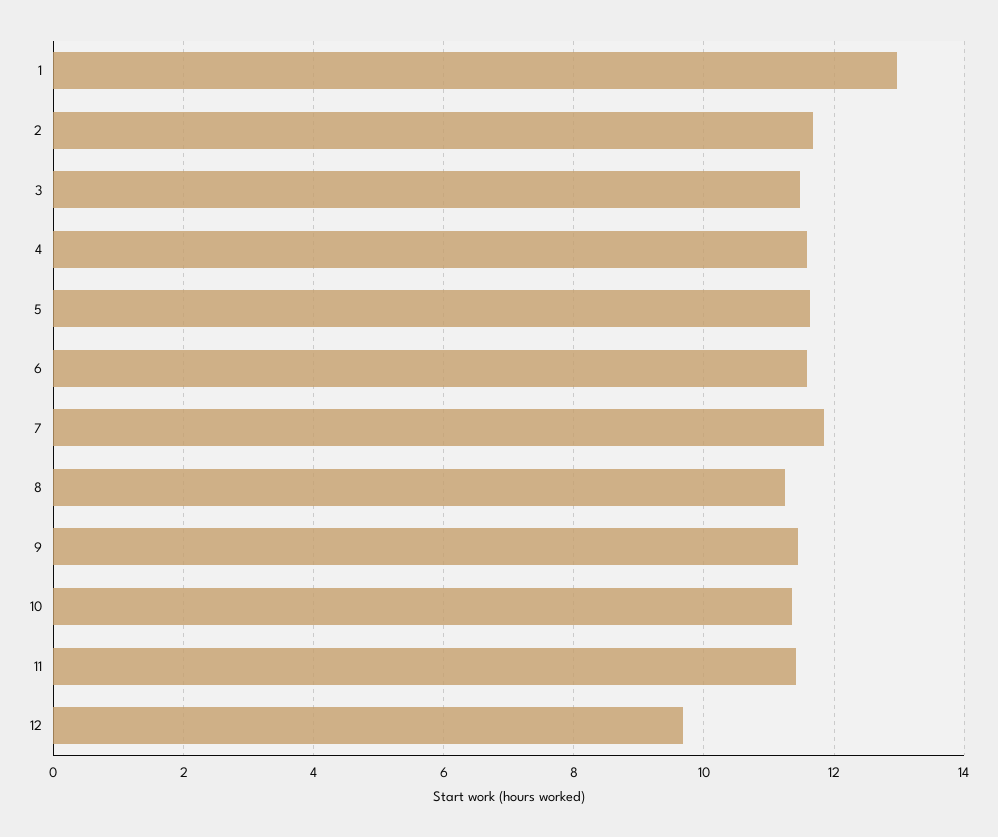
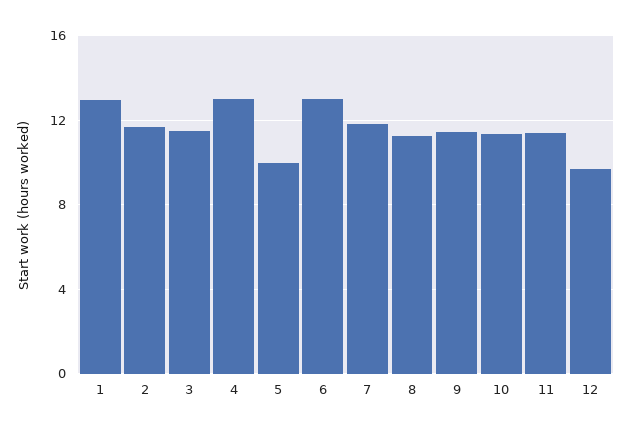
  {
    "1": 13,
    "2": 11.6,
    "3": 11.4,
-   "4": 11.6,
+   "4": 13,
-   "5": 11.6,
+   "5": 10,
-   "6": 11.6,
+   "6": 13,
    "7": 11.8,
    "8": 11.2,
    "9": 11.4,
    "10": 11.4,
    "11": 11.4,
    "12": 9.6
  }

